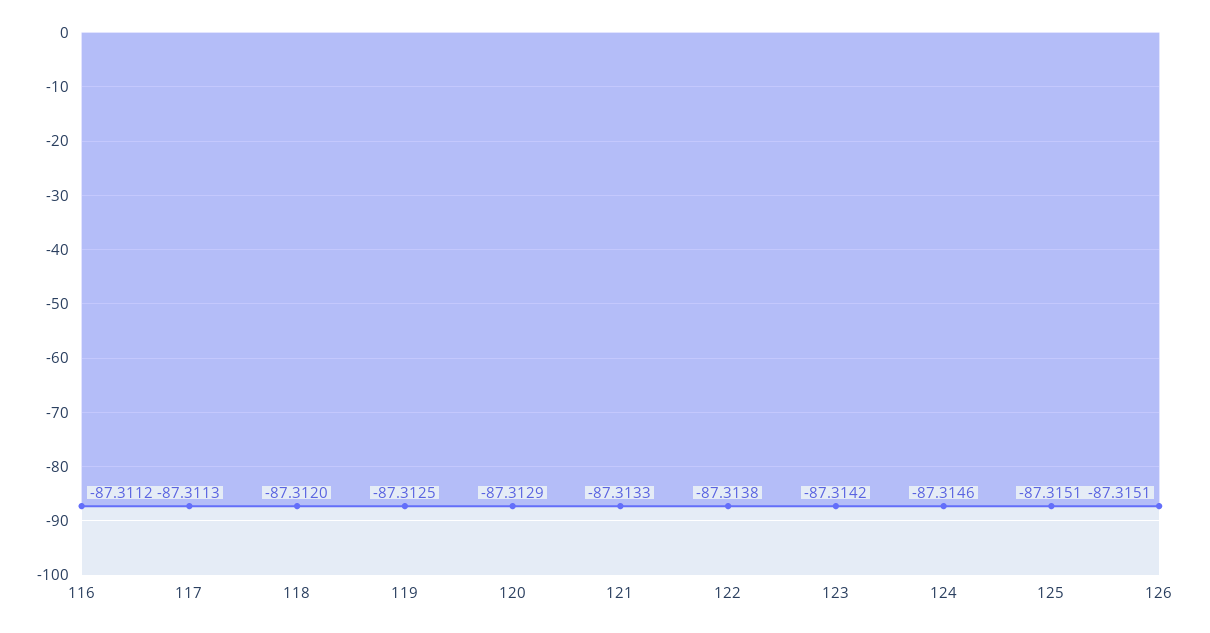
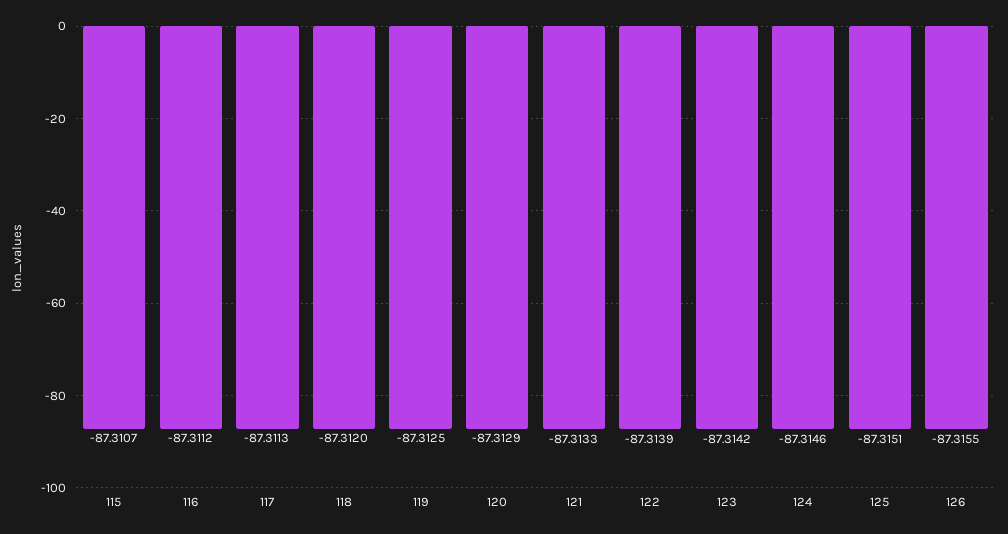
  {
    "116": -87.3112,
    "117": -87.3113,
    "118": -87.312,
    "119": -87.3125,
    "120": -87.3129,
    "121": -87.3133,
-   "122": -87.3138,
+   "122": -87.3139,
    "123": -87.3142,
    "124": -87.3146,
    "125": -87.3151,
-   "126": -87.3151
+   "126": -87.3155,
+   "115": -87.3107
  }

